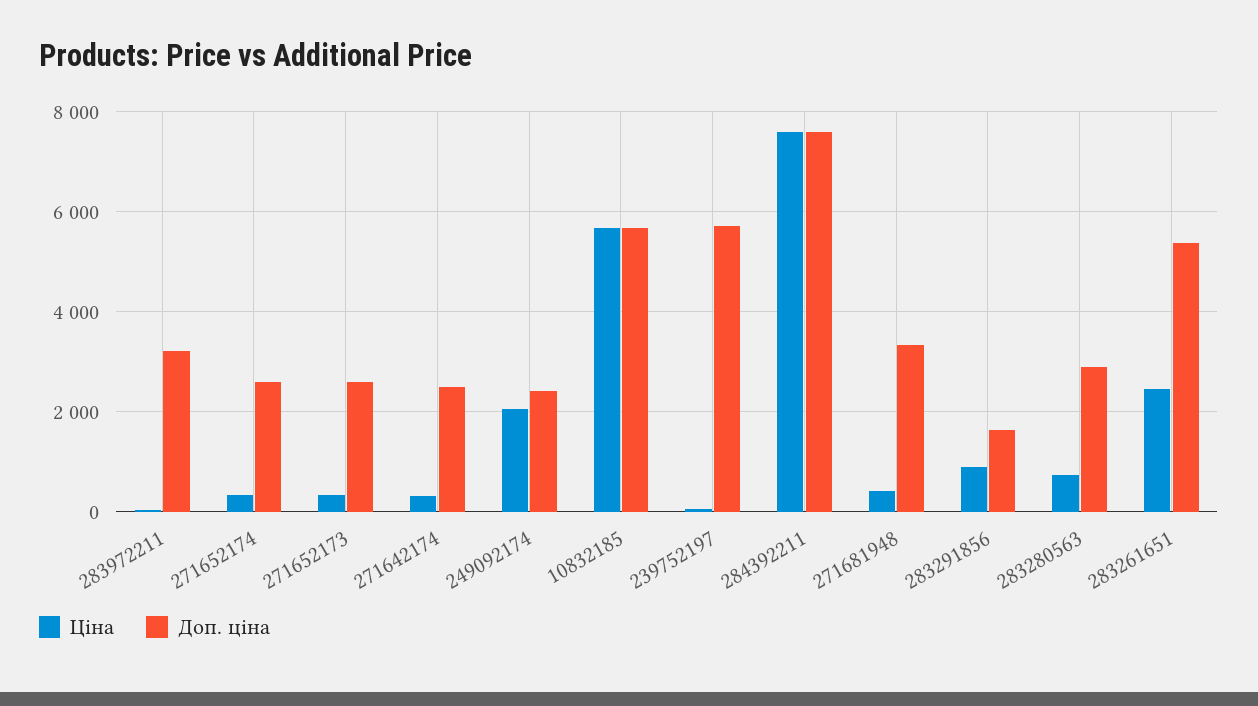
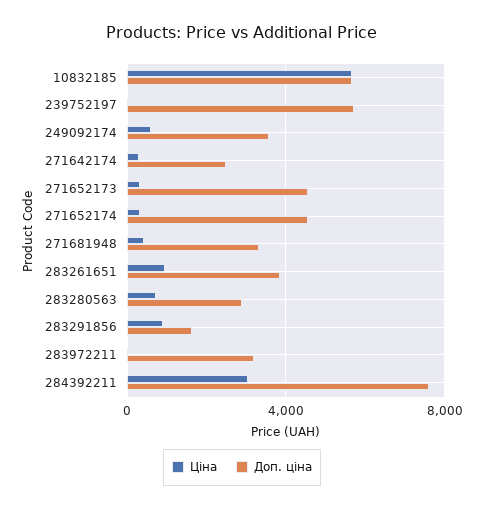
  {
    "Ціна": {
      "283972211": 0,
      "271652174": 400,
      "271652173": 400,
      "271642174": 400,
-     "249092174": 2000,
+     "249092174": 500,
      "10832185": 5600,
      "239752197": 0,
-     "284392211": 7600,
+     "284392211": 3000,
      "271681948": 400,
      "283291856": 800,
      "283280563": 800,
-     "283261651": 2400
+     "283261651": 1000
    },
    "Доп. ціна": {
      "283972211": 3200,
-     "271652174": 2600,
+     "271652174": 4500,
-     "271652173": 2600,
+     "271652173": 4500,
      "271642174": 2400,
-     "249092174": 2400,
+     "249092174": 3500,
      "10832185": 5600,
      "239752197": 5800,
      "284392211": 7600,
      "271681948": 3400,
      "283291856": 1600,
      "283280563": 2800,
-     "283261651": 5400
+     "283261651": 4000
    }
  }

